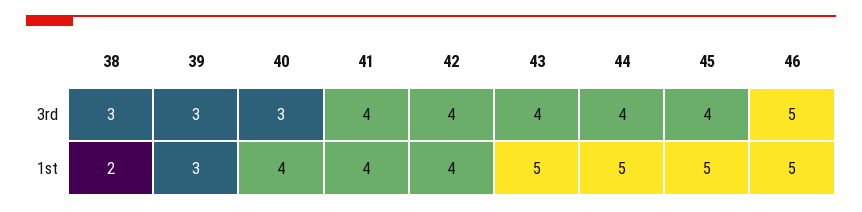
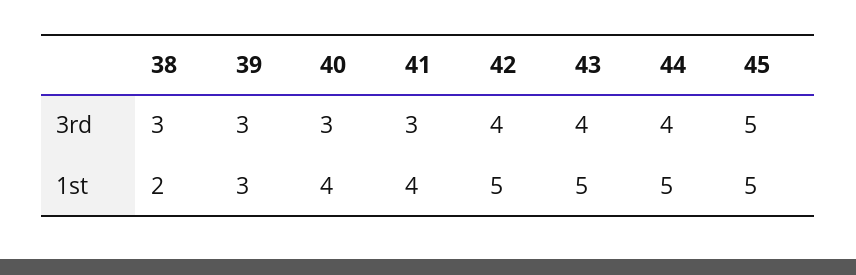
  {
    "38": {
      "3rd": 3,
      "1st": 2
    },
    "39": {
      "3rd": 3,
      "1st": 3
    },
    "40": {
      "3rd": 3,
      "1st": 4
    },
    "41": {
-     "3rd": 4,
+     "3rd": 3,
      "1st": 4
    },
    "42": {
      "3rd": 4,
-     "1st": 4
+     "1st": 5
    },
    "43": {
      "3rd": 4,
      "1st": 5
    },
    "44": {
      "3rd": 4,
      "1st": 5
    },
    "45": {
-     "3rd": 4,
+     "3rd": 5,
      "1st": 5
-   },
+   }
-   "46": {
-     "3rd": 5,
-     "1st": 5
-   }
  }

